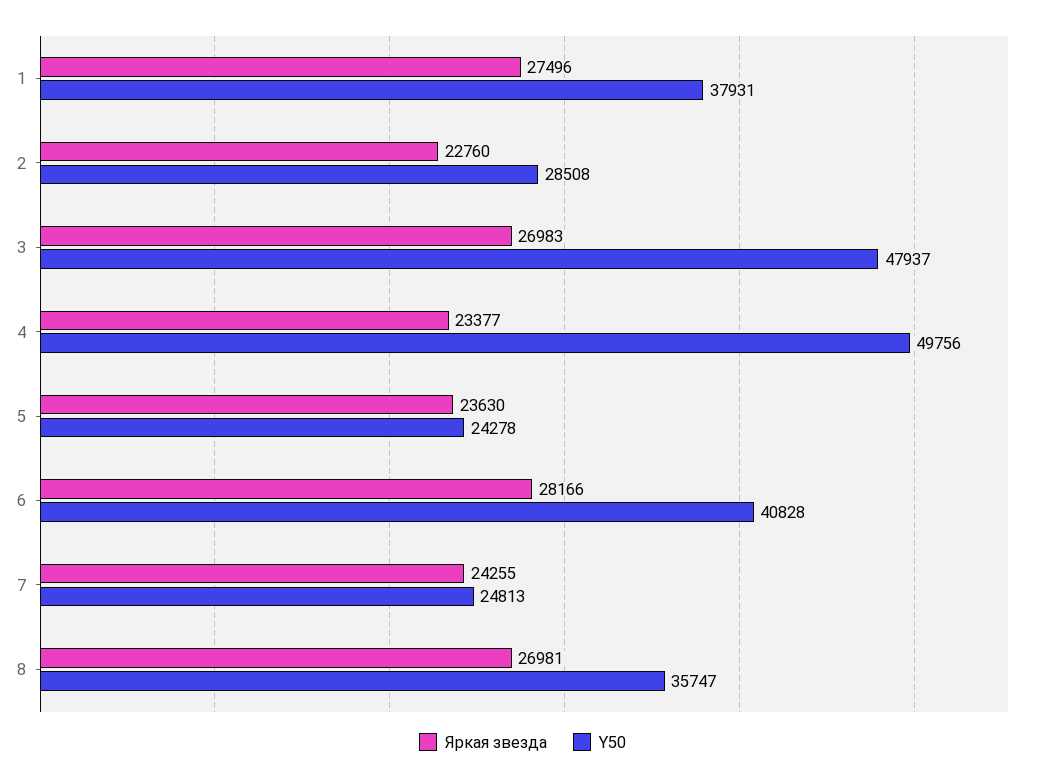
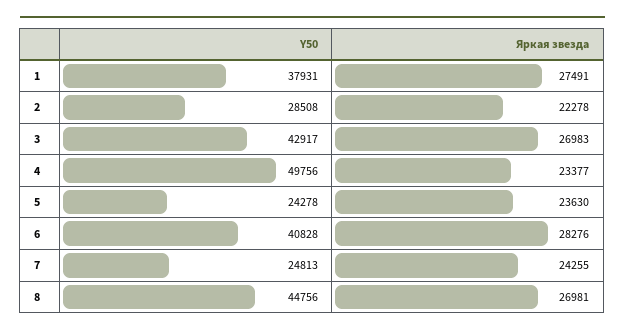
  {
    "Яркая звезда": {
-     "1": 27496,
+     "1": 27491,
-     "2": 22760,
+     "2": 22278,
      "3": 26983,
      "4": 23377,
      "5": 23630,
-     "6": 28166,
+     "6": 28276,
      "7": 24255,
      "8": 26981
    },
    "Y50": {
      "1": 37931,
      "2": 28508,
-     "3": 47937,
+     "3": 42917,
      "4": 49756,
      "5": 24278,
      "6": 40828,
      "7": 24813,
-     "8": 35747
+     "8": 44756
    }
  }

